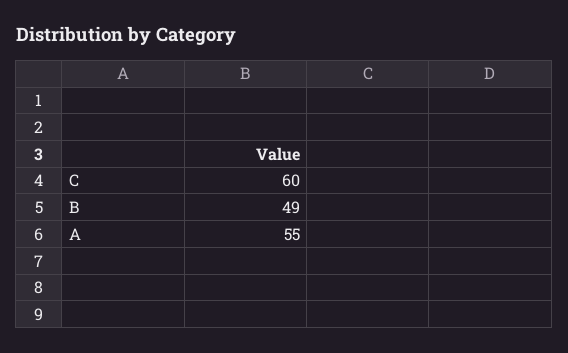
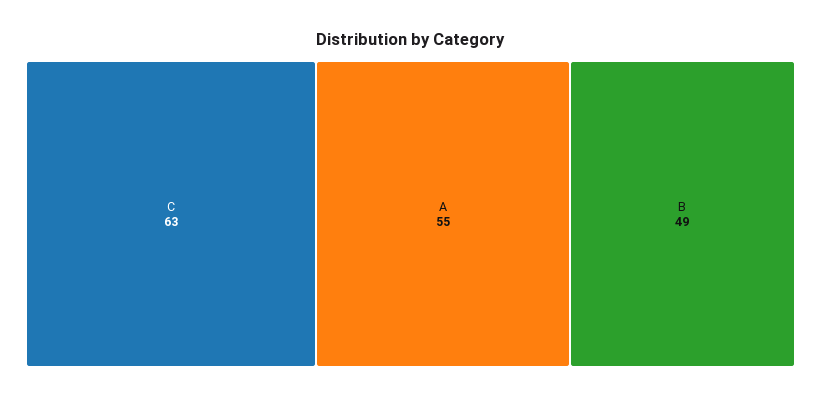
  {
-   "C": 60,
+   "C": 63,
    "B": 49,
    "A": 55
  }

